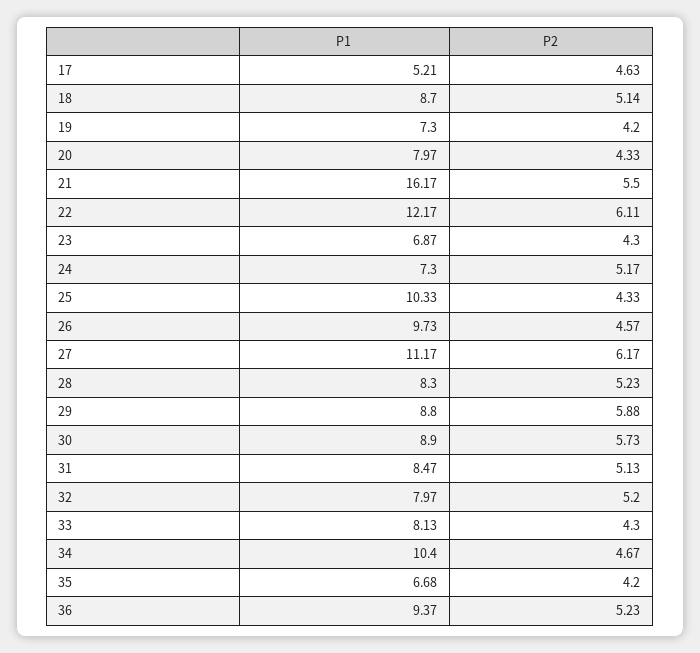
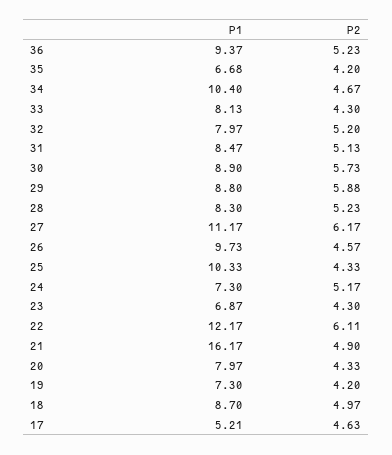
  {
    "P1": {
      "17": 5.21,
      "18": 8.7,
      "19": 7.3,
      "20": 7.97,
      "21": 16.17,
      "22": 12.17,
      "23": 6.87,
      "24": 7.3,
      "25": 10.33,
      "26": 9.73,
      "27": 11.17,
      "28": 8.3,
      "29": 8.8,
      "30": 8.9,
      "31": 8.47,
      "32": 7.97,
      "33": 8.13,
      "34": 10.4,
      "35": 6.68,
      "36": 9.37
    },
    "P2": {
      "17": 4.63,
-     "18": 5.14,
+     "18": 4.97,
      "19": 4.2,
      "20": 4.33,
-     "21": 5.5,
+     "21": 4.9,
      "22": 6.11,
      "23": 4.3,
      "24": 5.17,
      "25": 4.33,
      "26": 4.57,
      "27": 6.17,
      "28": 5.23,
      "29": 5.88,
      "30": 5.73,
      "31": 5.13,
      "32": 5.2,
      "33": 4.3,
      "34": 4.67,
      "35": 4.2,
      "36": 5.23
    }
  }

